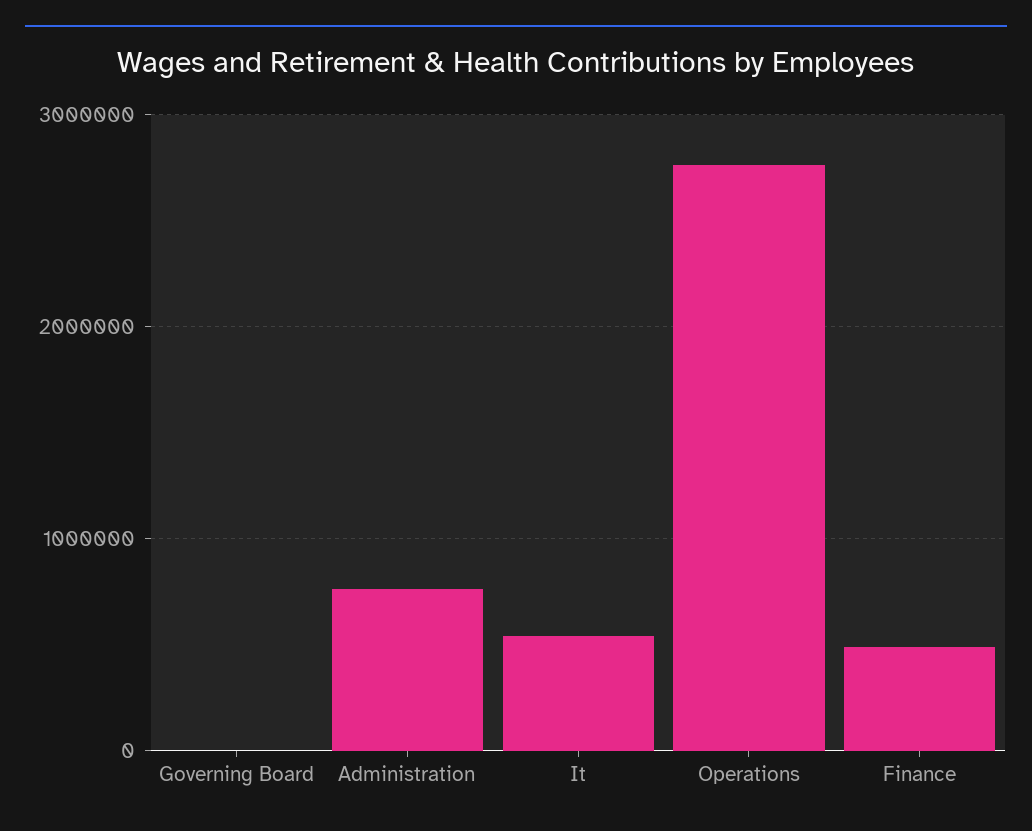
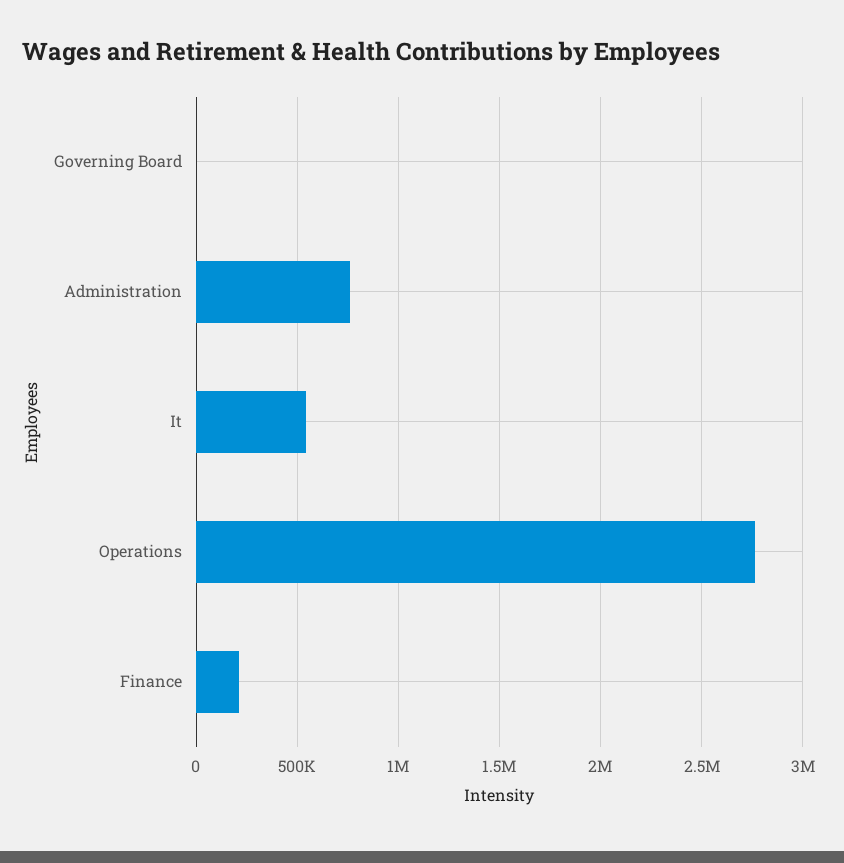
  {
    "Governing Board": 0,
    "Administration": 750000,
    "It": 550000,
    "Operations": 2750000,
-   "Finance": 500000
+   "Finance": 200000
  }

